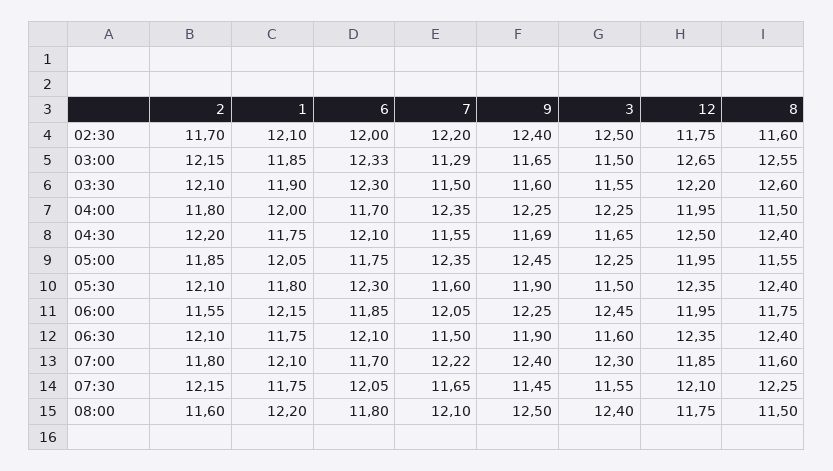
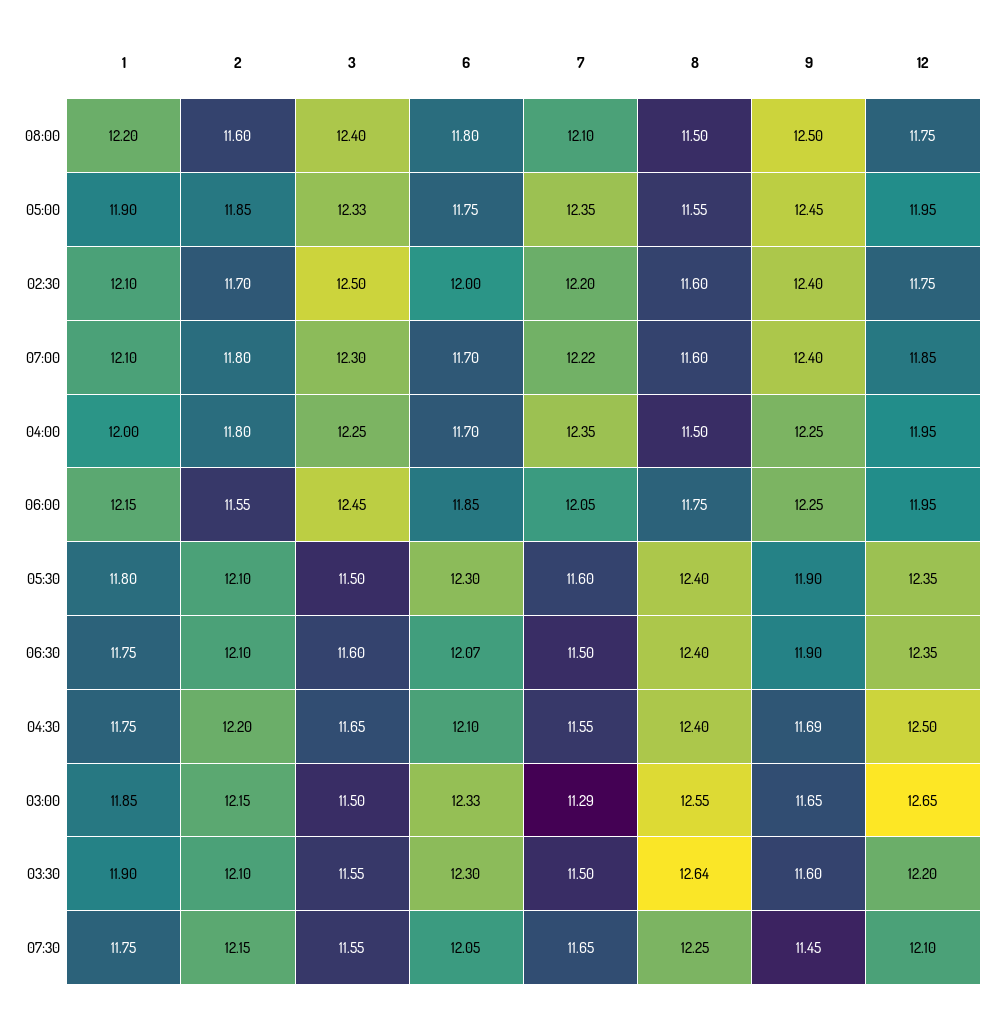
  {
    "2": {
      "02:30": 11.7,
      "03:00": 12.15,
      "03:30": 12.1,
      "04:00": 11.8,
      "04:30": 12.2,
      "05:00": 11.85,
      "05:30": 12.1,
      "06:00": 11.55,
      "06:30": 12.1,
      "07:00": 11.8,
      "07:30": 12.15,
      "08:00": 11.6
    },
    "1": {
      "02:30": 12.1,
      "03:00": 11.85,
      "03:30": 11.9,
      "04:00": 12,
      "04:30": 11.75,
-     "05:00": 12.05,
+     "05:00": 11.9,
      "05:30": 11.8,
      "06:00": 12.15,
      "06:30": 11.75,
      "07:00": 12.1,
      "07:30": 11.75,
      "08:00": 12.2
    },
    "6": {
      "02:30": 12,
      "03:00": 12.33,
      "03:30": 12.3,
      "04:00": 11.7,
      "04:30": 12.1,
      "05:00": 11.75,
      "05:30": 12.3,
      "06:00": 11.85,
-     "06:30": 12.1,
+     "06:30": 12.07,
      "07:00": 11.7,
      "07:30": 12.05,
      "08:00": 11.8
    },
    "7": {
      "02:30": 12.2,
      "03:00": 11.29,
      "03:30": 11.5,
      "04:00": 12.35,
      "04:30": 11.55,
      "05:00": 12.35,
      "05:30": 11.6,
      "06:00": 12.05,
      "06:30": 11.5,
      "07:00": 12.22,
      "07:30": 11.65,
      "08:00": 12.1
    },
    "9": {
      "02:30": 12.4,
      "03:00": 11.65,
      "03:30": 11.6,
      "04:00": 12.25,
      "04:30": 11.69,
      "05:00": 12.45,
      "05:30": 11.9,
      "06:00": 12.25,
      "06:30": 11.9,
      "07:00": 12.4,
      "07:30": 11.45,
      "08:00": 12.5
    },
    "3": {
      "02:30": 12.5,
      "03:00": 11.5,
      "03:30": 11.55,
      "04:00": 12.25,
      "04:30": 11.65,
-     "05:00": 12.25,
+     "05:00": 12.33,
      "05:30": 11.5,
      "06:00": 12.45,
      "06:30": 11.6,
      "07:00": 12.3,
      "07:30": 11.55,
      "08:00": 12.4
    },
    "12": {
      "02:30": 11.75,
      "03:00": 12.65,
      "03:30": 12.2,
      "04:00": 11.95,
      "04:30": 12.5,
      "05:00": 11.95,
      "05:30": 12.35,
      "06:00": 11.95,
      "06:30": 12.35,
      "07:00": 11.85,
      "07:30": 12.1,
      "08:00": 11.75
    },
    "8": {
      "02:30": 11.6,
      "03:00": 12.55,
-     "03:30": 12.6,
+     "03:30": 12.64,
      "04:00": 11.5,
      "04:30": 12.4,
      "05:00": 11.55,
      "05:30": 12.4,
      "06:00": 11.75,
      "06:30": 12.4,
      "07:00": 11.6,
      "07:30": 12.25,
      "08:00": 11.5
    }
  }

